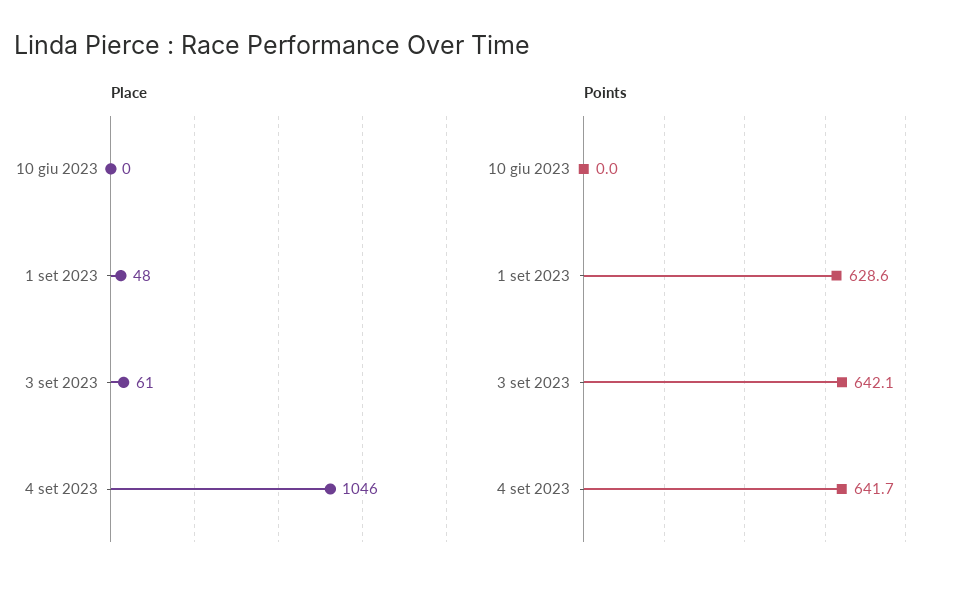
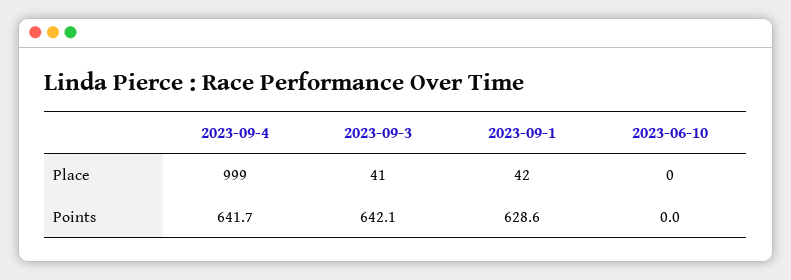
  {
    "Place": {
      "10 giu 2023": 0,
-     "1 set 2023": 48,
+     "1 set 2023": 42,
-     "3 set 2023": 61,
+     "3 set 2023": 41,
-     "4 set 2023": 1046
+     "4 set 2023": 999
    },
    "Points": {
      "10 giu 2023": 0,
      "1 set 2023": 628.6,
      "3 set 2023": 642.1,
      "4 set 2023": 641.7
    }
  }

